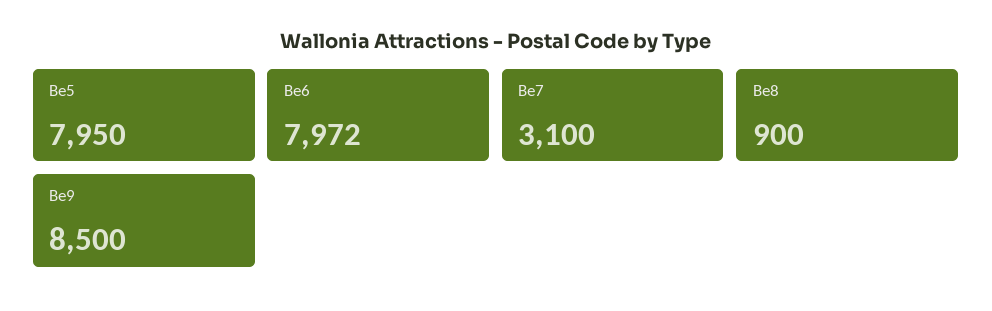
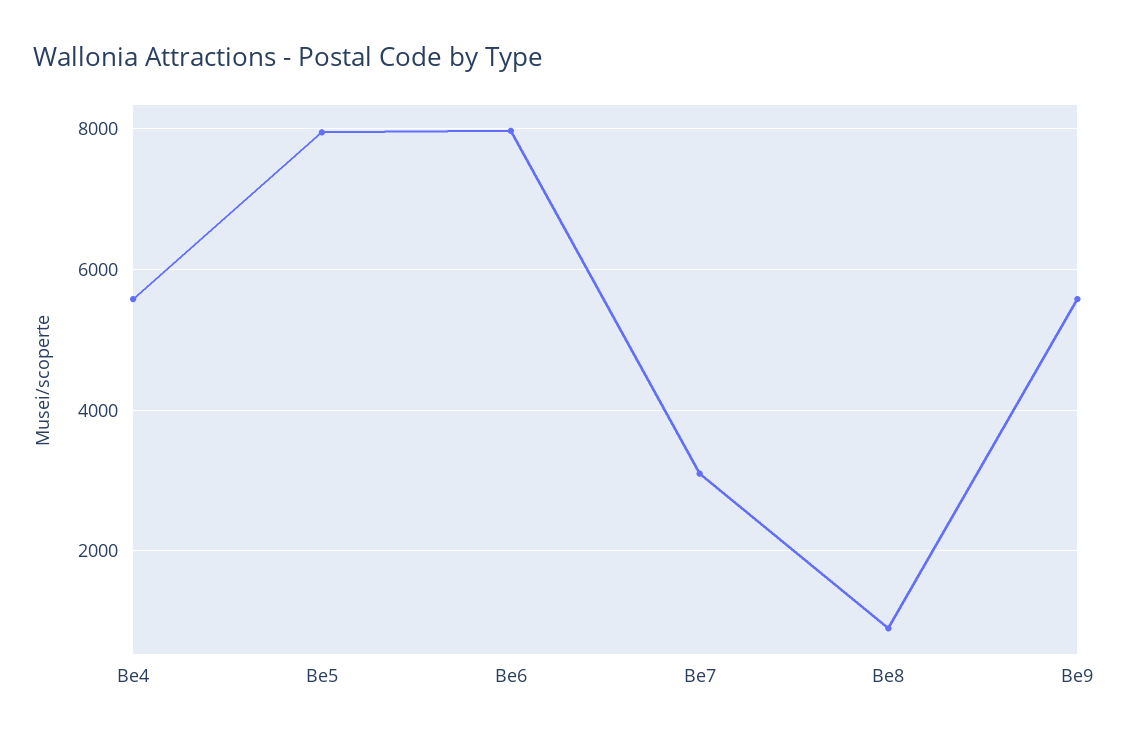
  {
    "Be5": 7950,
    "Be6": 7972,
    "Be7": 3100,
    "Be8": 900,
-   "Be9": 8500
+   "Be9": 5600,
+   "Be4": 5600
  }

